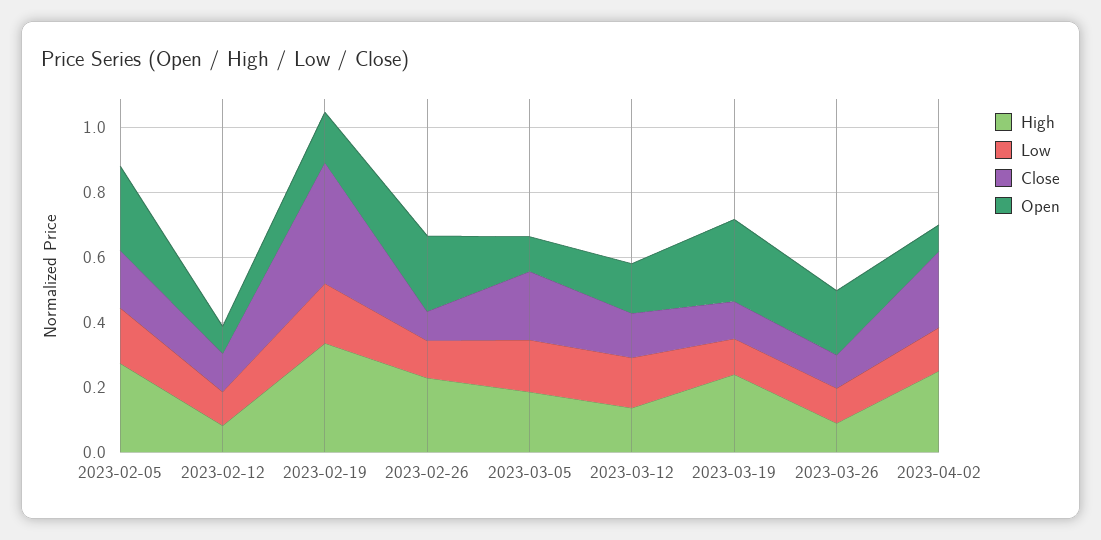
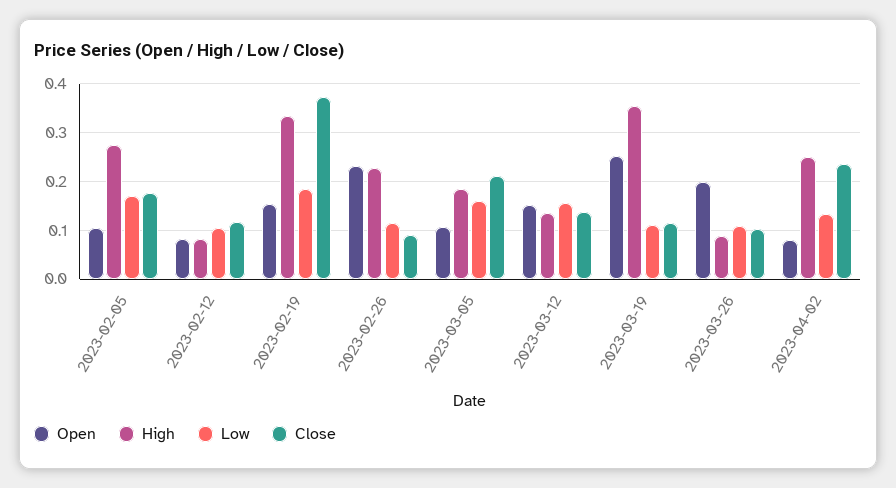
  {
    "High": {
      "2023-02-05": 0.28,
      "2023-02-12": 0.08,
      "2023-02-19": 0.34,
      "2023-02-26": 0.22,
      "2023-03-05": 0.18,
      "2023-03-12": 0.14,
-     "2023-03-19": 0.25,
+     "2023-03-19": 0.36,
      "2023-03-26": 0.08,
      "2023-04-02": 0.26
    },
    "Low": {
      "2023-02-05": 0.18,
      "2023-02-12": 0.1,
      "2023-02-19": 0.18,
      "2023-02-26": 0.12,
      "2023-03-05": 0.16,
      "2023-03-12": 0.16,
      "2023-03-19": 0.12,
      "2023-03-26": 0.1,
      "2023-04-02": 0.14
    },
    "Close": {
      "2023-02-05": 0.18,
      "2023-02-12": 0.12,
      "2023-02-19": 0.38,
      "2023-02-26": 0.1,
      "2023-03-05": 0.22,
      "2023-03-12": 0.14,
      "2023-03-19": 0.12,
      "2023-03-26": 0.1,
      "2023-04-02": 0.24
    },
    "Open": {
-     "2023-02-05": 0.25,
+     "2023-02-05": 0.1,
      "2023-02-12": 0.08,
      "2023-02-19": 0.16,
      "2023-02-26": 0.24,
      "2023-03-05": 0.1,
      "2023-03-12": 0.16,
      "2023-03-19": 0.26,
      "2023-03-26": 0.2,
      "2023-04-02": 0.08
    }
  }

